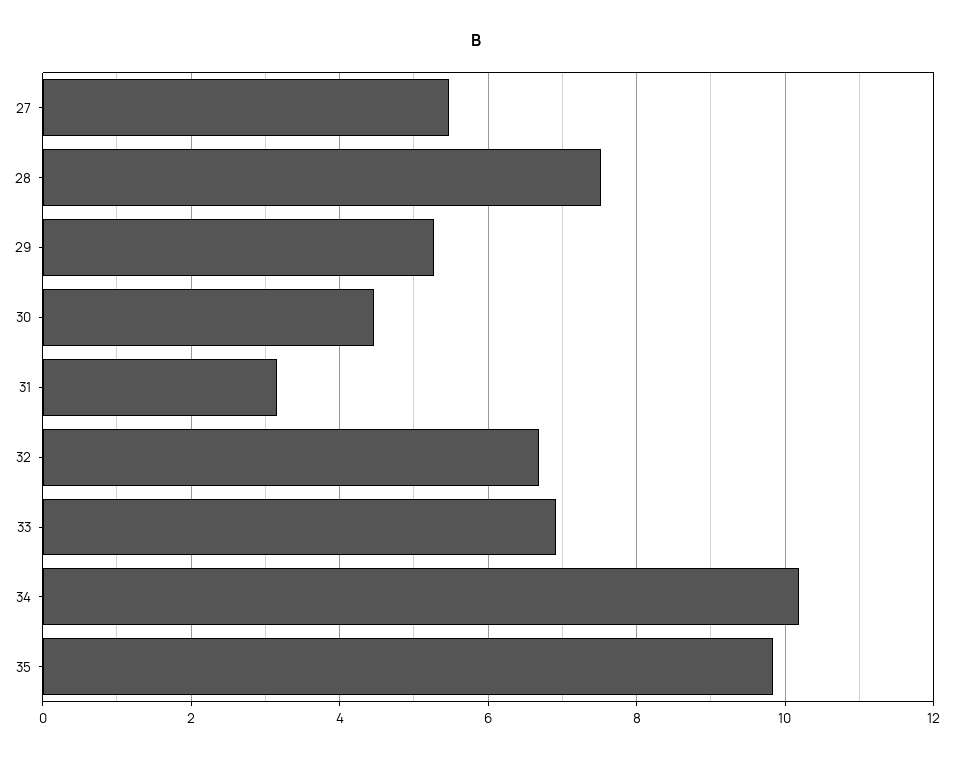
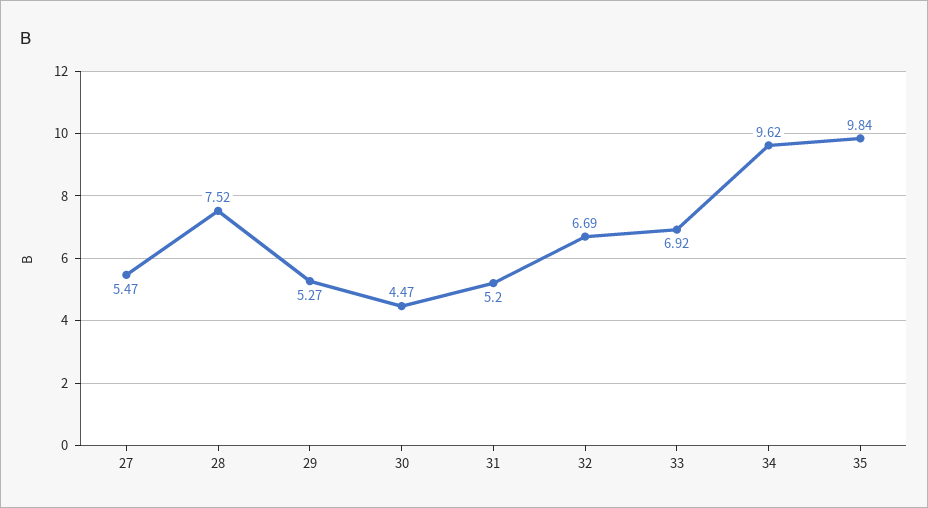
  {
    "27": 5.47,
    "28": 7.52,
    "29": 5.27,
    "30": 4.47,
-   "31": 3.2,
+   "31": 5.2,
    "32": 6.69,
    "33": 6.92,
-   "34": 10.2,
+   "34": 9.62,
    "35": 9.84
  }

